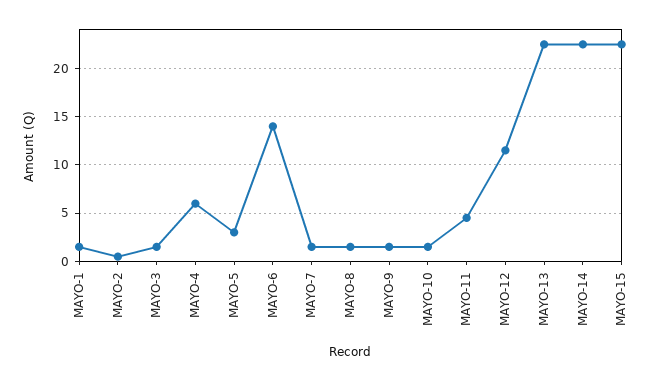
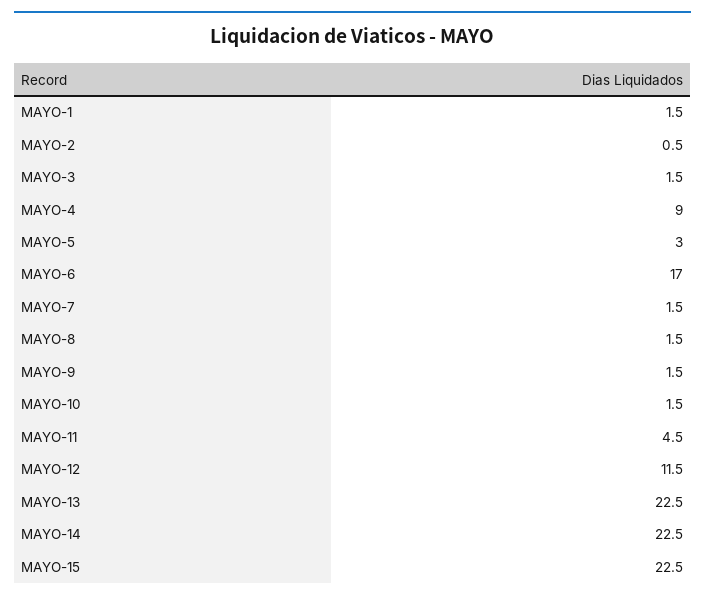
  {
    "MAYO-1": 1.5,
    "MAYO-2": 0.5,
    "MAYO-3": 1.5,
-   "MAYO-4": 6,
+   "MAYO-4": 9,
    "MAYO-5": 3,
-   "MAYO-6": 14,
+   "MAYO-6": 17,
    "MAYO-7": 1.5,
    "MAYO-8": 1.5,
    "MAYO-9": 1.5,
    "MAYO-10": 1.5,
    "MAYO-11": 4.5,
    "MAYO-12": 11.5,
    "MAYO-13": 22.5,
    "MAYO-14": 22.5,
    "MAYO-15": 22.5
  }

